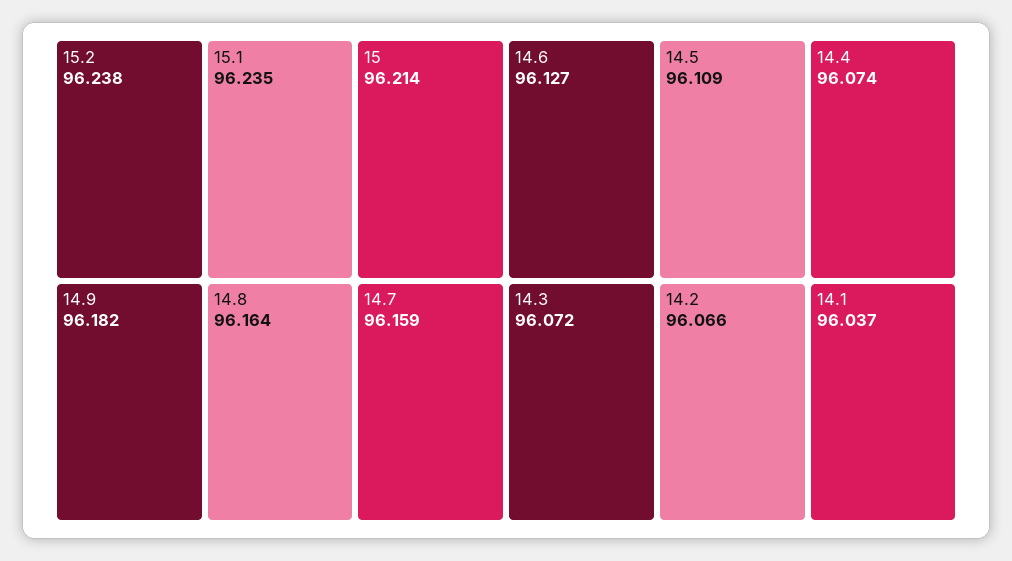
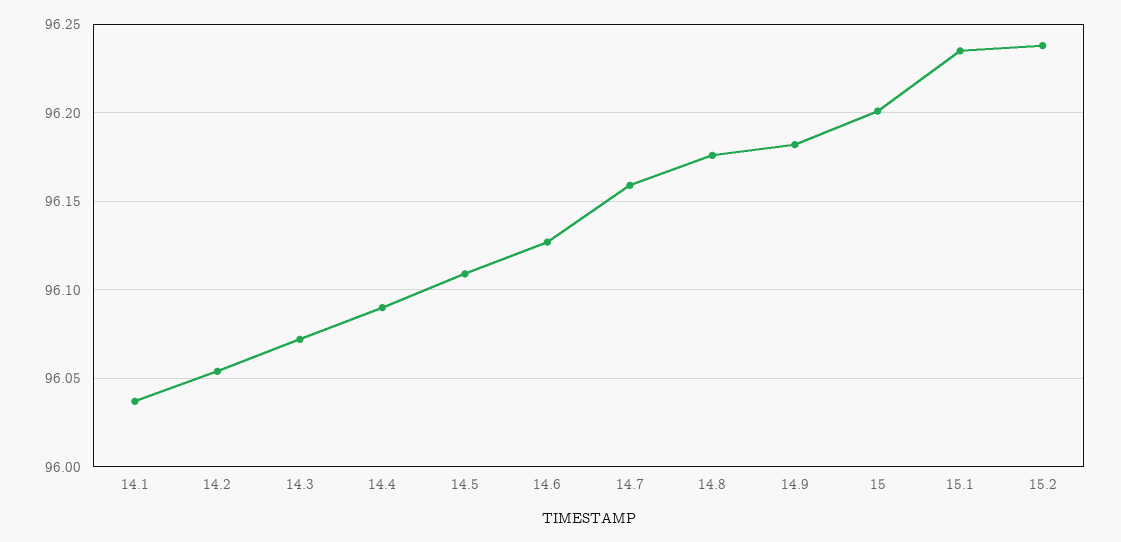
  {
    "15.2": 96.238,
    "15.1": 96.235,
-   "15": 96.214,
+   "15": 96.2,
    "14.9": 96.182,
-   "14.8": 96.164,
+   "14.8": 96.175,
    "14.7": 96.159,
    "14.6": 96.127,
    "14.5": 96.109,
-   "14.4": 96.074,
+   "14.4": 96.09,
    "14.3": 96.072,
-   "14.2": 96.066,
+   "14.2": 96.055,
    "14.1": 96.037
  }

